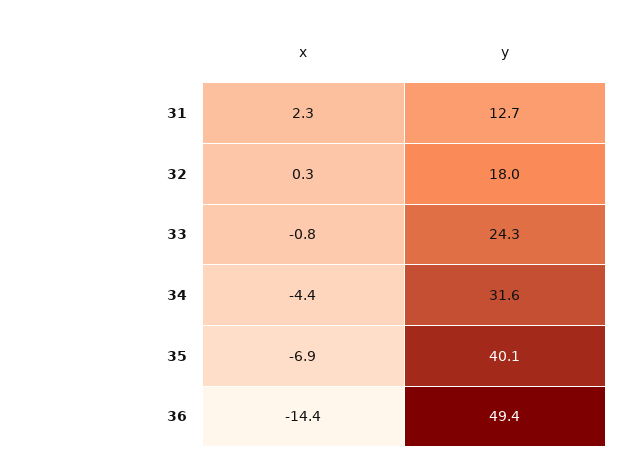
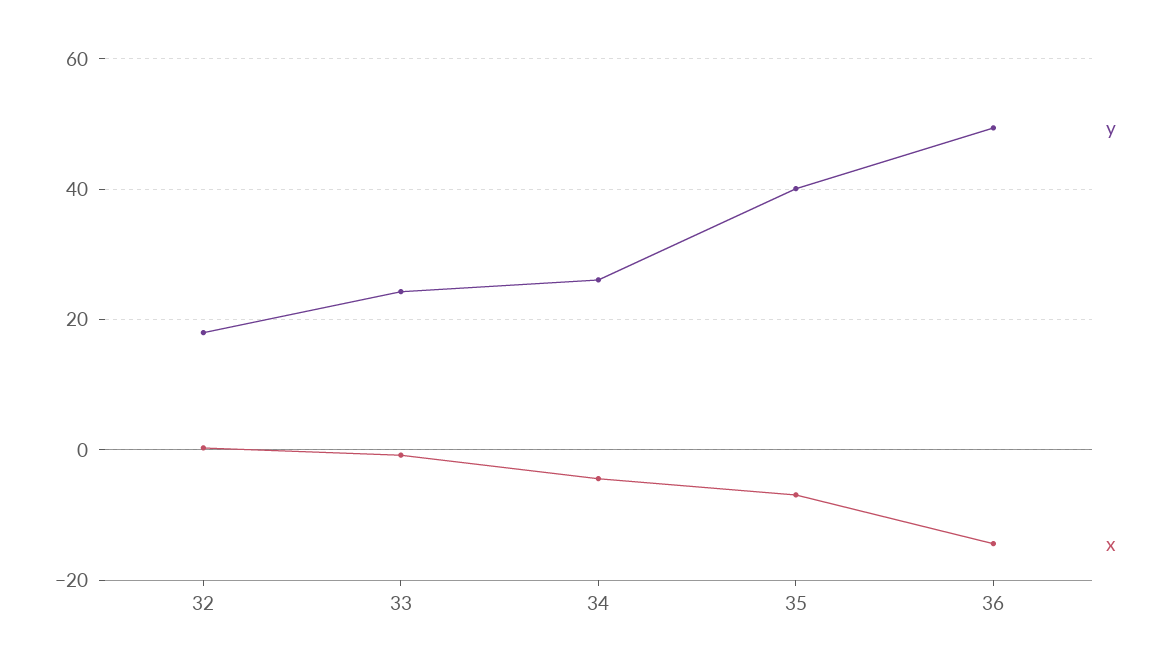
  {
    "x": {
-     "31": 2.3,
      "32": 0.3,
      "33": -0.8,
      "34": -4.4,
      "35": -6.9,
      "36": -14.4
    },
    "y": {
-     "31": 12.7,
      "32": 18,
      "33": 24.3,
-     "34": 31.6,
+     "34": 26,
      "35": 40.1,
      "36": 49.4
    }
  }

